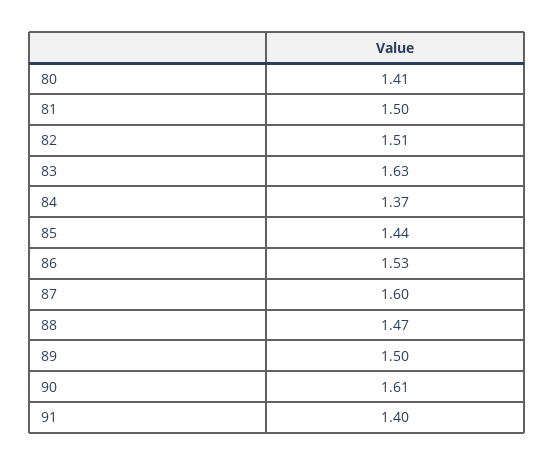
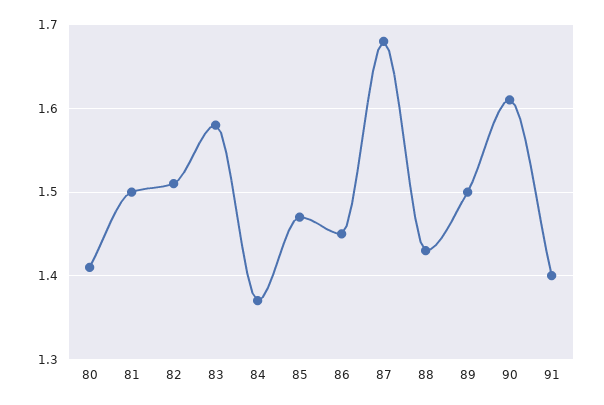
  {
    "80": 1.41,
    "81": 1.5,
    "82": 1.51,
-   "83": 1.63,
+   "83": 1.58,
    "84": 1.37,
-   "85": 1.44,
+   "85": 1.47,
-   "86": 1.53,
+   "86": 1.45,
-   "87": 1.6,
+   "87": 1.68,
-   "88": 1.47,
+   "88": 1.43,
    "89": 1.5,
    "90": 1.61,
    "91": 1.4
  }

